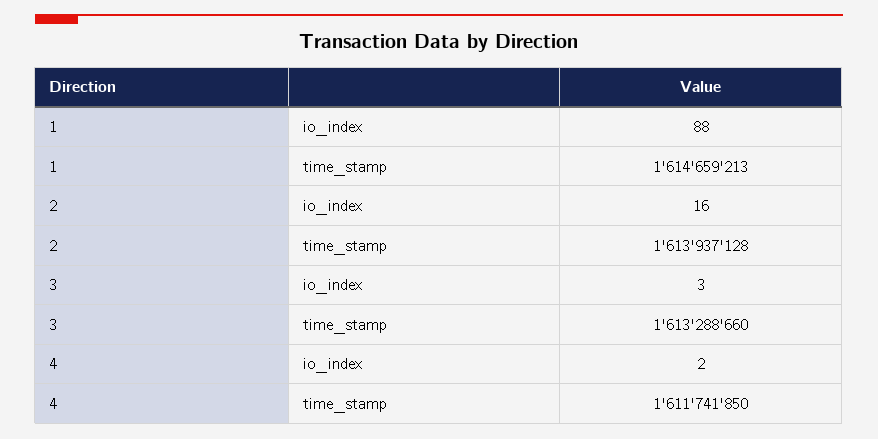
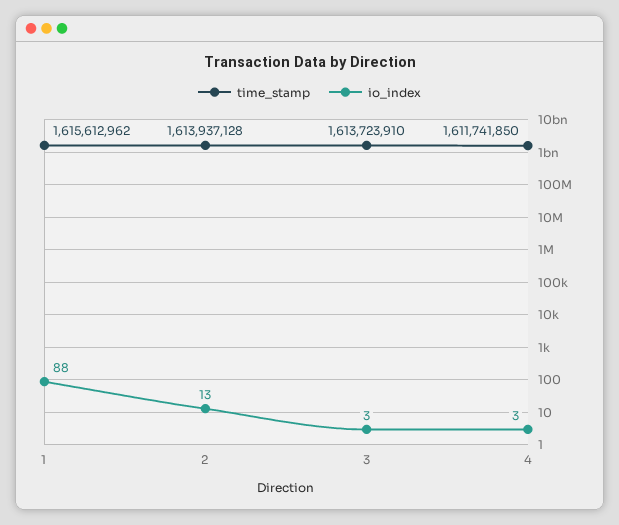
  {
    "io_index": {
      "1": 88,
-     "2": 16,
+     "2": 13,
      "3": 3,
-     "4": 2
+     "4": 3
    },
    "time_stamp": {
-     "1": 1614659213,
+     "1": 1615612962,
      "2": 1613937128,
-     "3": 1613288660,
+     "3": 1613723910,
      "4": 1611741850
    }
  }

